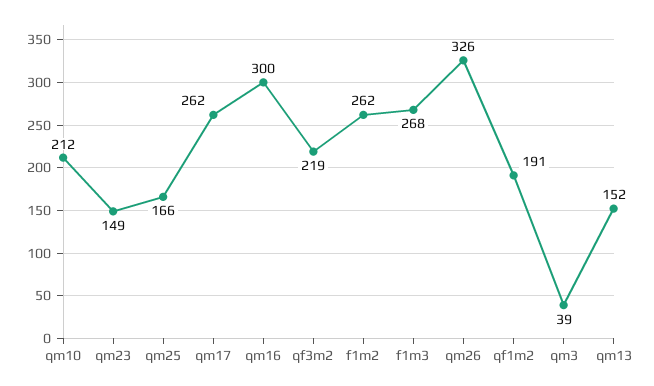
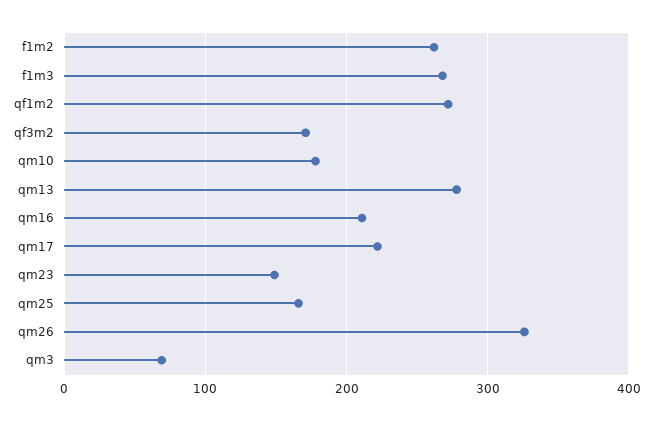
  {
-   "qm10": 212,
+   "qm10": 180,
    "qm23": 149,
    "qm25": 166,
-   "qm17": 262,
+   "qm17": 220,
-   "qm16": 300,
+   "qm16": 210,
-   "qf3m2": 219,
+   "qf3m2": 170,
    "f1m2": 262,
    "f1m3": 268,
    "qm26": 326,
-   "qf1m2": 191,
+   "qf1m2": 270,
-   "qm3": 39,
+   "qm3": 70,
-   "qm13": 152
+   "qm13": 280
  }

